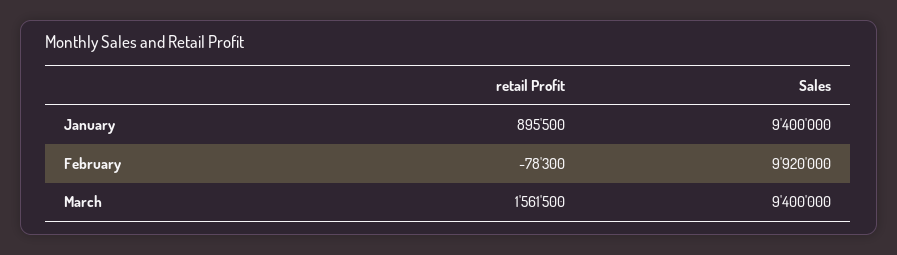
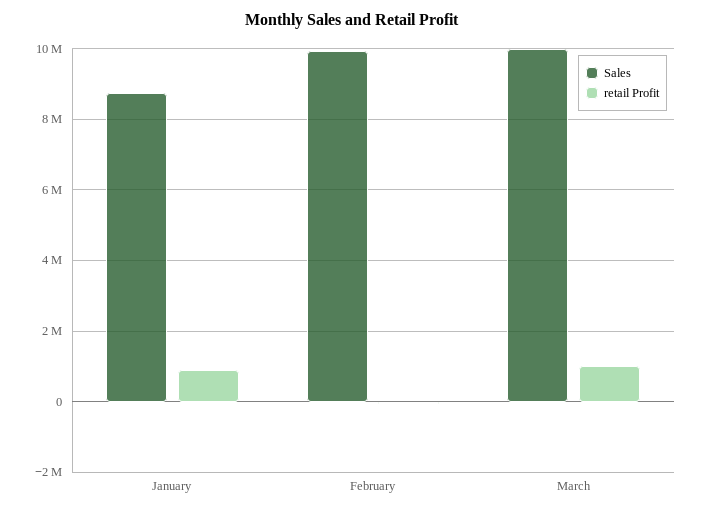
  {
    "retail Profit": {
      "January": 895500,
      "February": -78300,
-     "March": 1561500
+     "March": 1000000
    },
    "Sales": {
-     "January": 9400000,
+     "January": 8800000,
      "February": 9920000,
-     "March": 9400000
+     "March": 10000000
    }
  }

